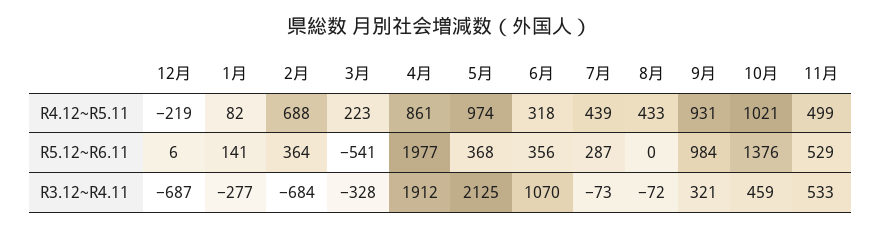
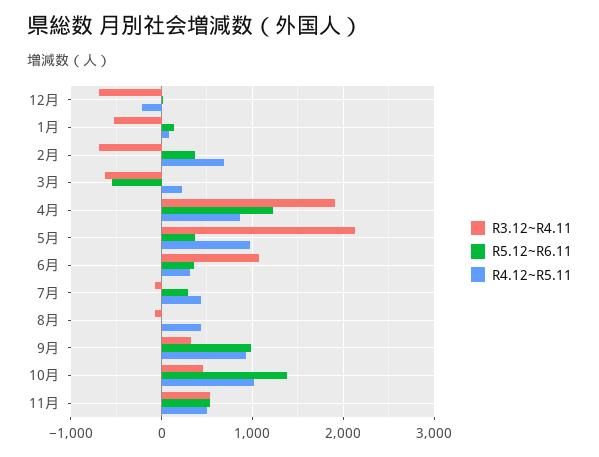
  {
    "R4.12~R5.11": {
      "12月": -219,
      "1月": 82,
      "2月": 688,
      "3月": 223,
      "4月": 861,
      "5月": 974,
      "6月": 318,
      "7月": 439,
      "8月": 433,
      "9月": 931,
      "10月": 1021,
      "11月": 499
    },
    "R5.12~R6.11": {
      "12月": 6,
      "1月": 141,
      "2月": 364,
      "3月": -541,
-     "4月": 1977,
+     "4月": 1200,
      "5月": 368,
      "6月": 356,
      "7月": 287,
      "8月": 0,
      "9月": 984,
      "10月": 1376,
      "11月": 529
    },
    "R3.12~R4.11": {
      "12月": -687,
-     "1月": -277,
+     "1月": -500,
      "2月": -684,
-     "3月": -328,
+     "3月": -600,
      "4月": 1912,
      "5月": 2125,
      "6月": 1070,
      "7月": -73,
      "8月": -72,
      "9月": 321,
      "10月": 459,
      "11月": 533
    }
  }

